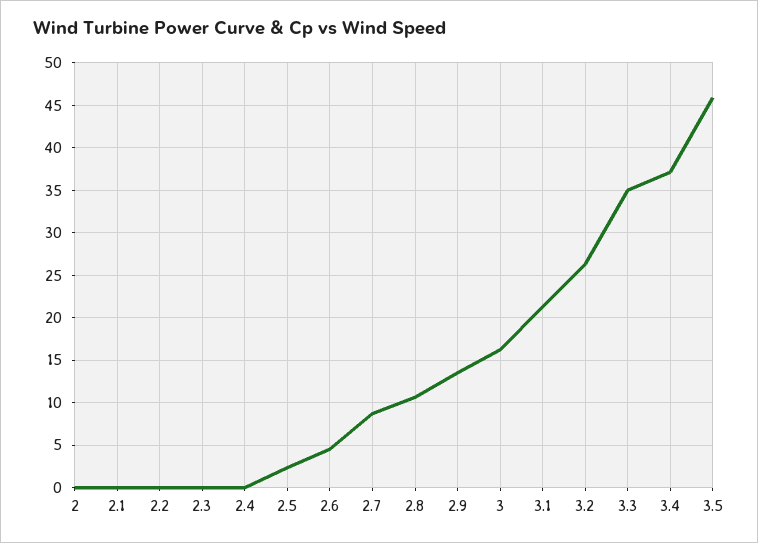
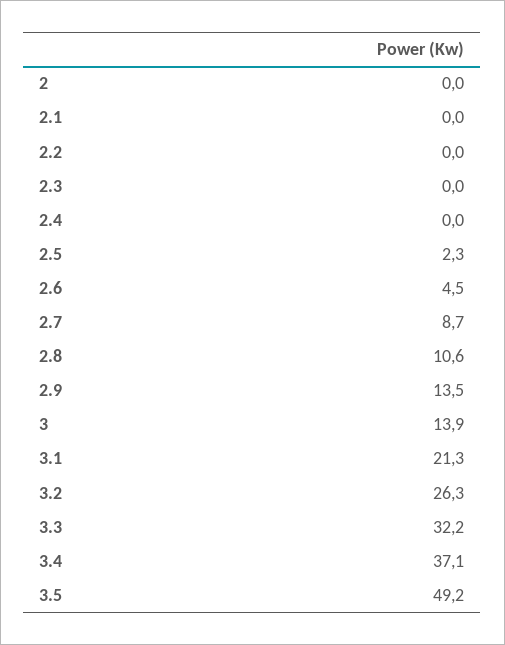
  {
    "2": 0,
    "2.1": 0,
    "2.2": 0,
    "2.3": 0,
    "2.4": 0,
    "2.5": 2.3,
    "2.6": 4.5,
    "2.7": 8.7,
    "2.8": 10.6,
    "2.9": 13.5,
-   "3": 16,
+   "3": 13.9,
    "3.1": 21.3,
    "3.2": 26.3,
-   "3.3": 35,
+   "3.3": 32.2,
    "3.4": 37.1,
-   "3.5": 46
+   "3.5": 49.2
  }

